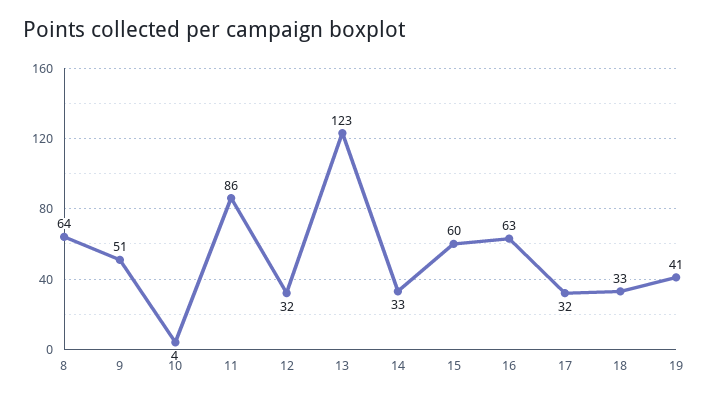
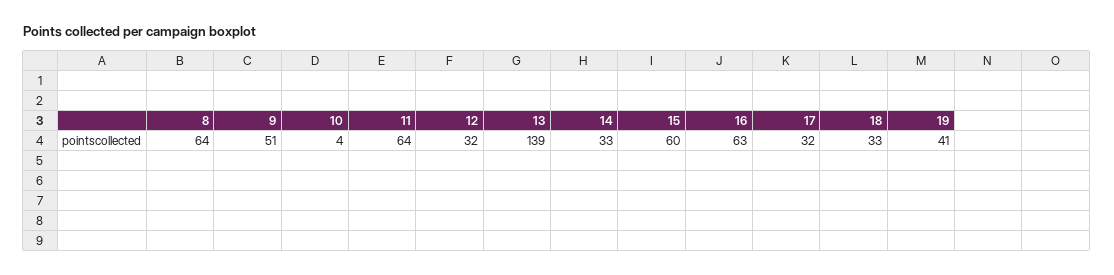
  {
    "8": 64,
    "9": 51,
    "10": 4,
-   "11": 86,
+   "11": 64,
    "12": 32,
-   "13": 123,
+   "13": 139,
    "14": 33,
    "15": 60,
    "16": 63,
    "17": 32,
    "18": 33,
    "19": 41
  }

